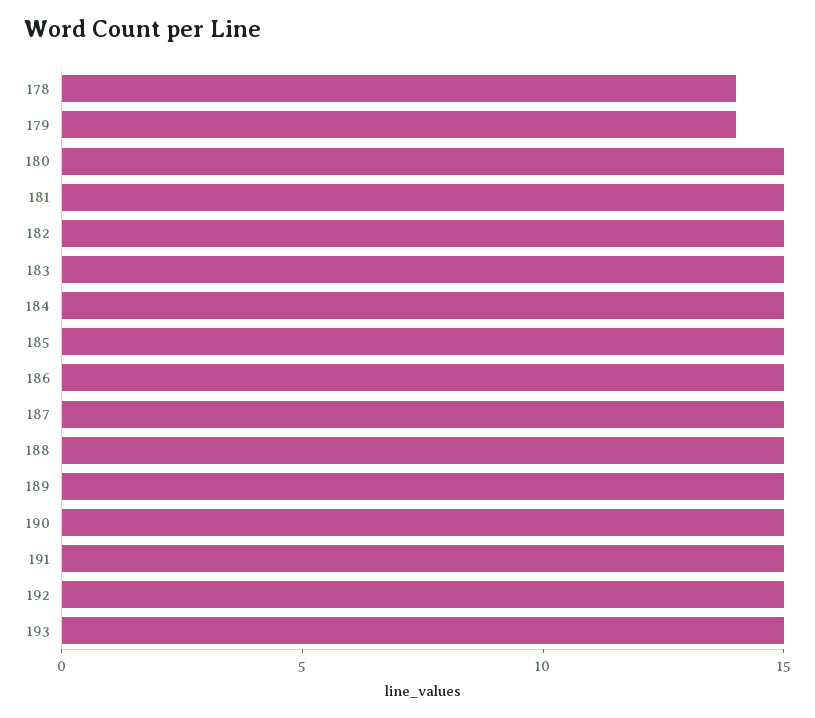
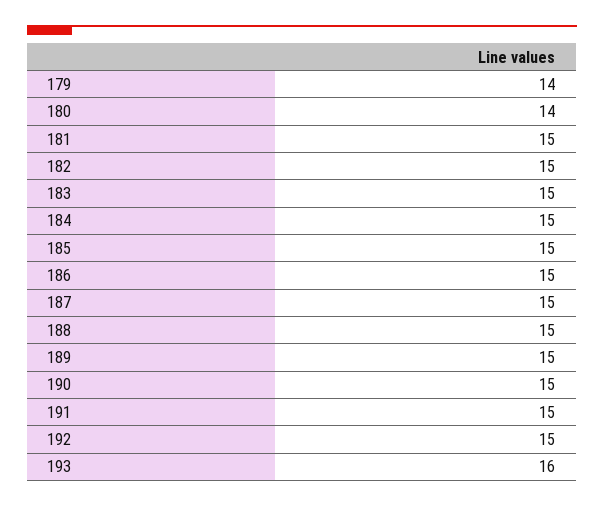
  {
-   "178": 14,
    "179": 14,
-   "180": 15,
+   "180": 14,
    "181": 15,
    "182": 15,
    "183": 15,
    "184": 15,
    "185": 15,
    "186": 15,
    "187": 15,
    "188": 15,
    "189": 15,
    "190": 15,
    "191": 15,
    "192": 15,
-   "193": 15
+   "193": 16
  }

